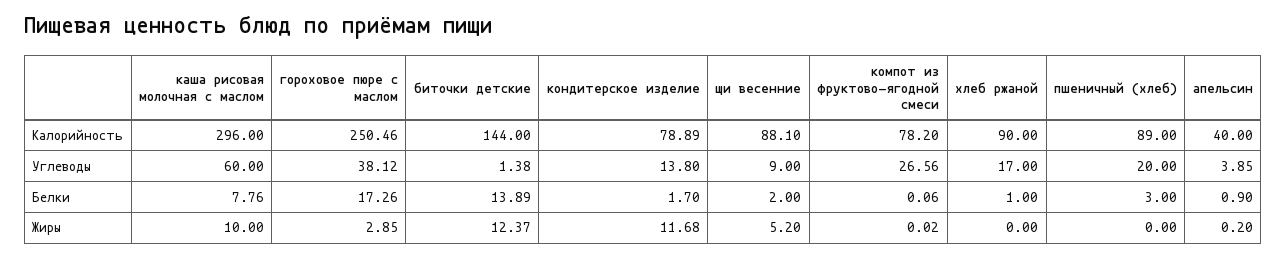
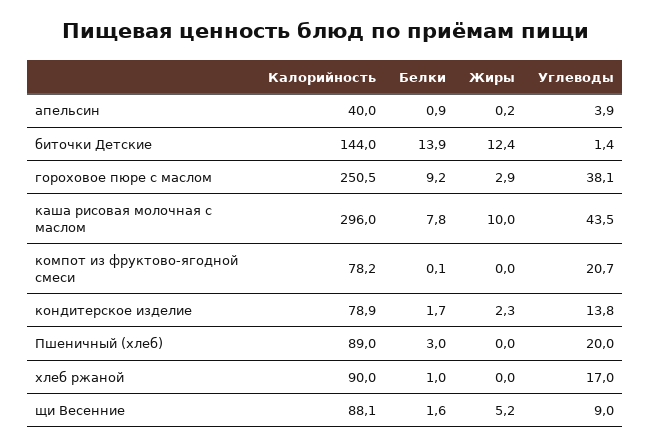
  {
    "каша рисовая молочная с маслом": {
      "Калорийность": 296,
-     "Углеводы": 60,
+     "Углеводы": 43.5,
      "Белки": 7.76,
      "Жиры": 10
    },
    "гороховое пюре с маслом": {
      "Калорийность": 250.46,
      "Углеводы": 38.12,
-     "Белки": 17.26,
+     "Белки": 9.2,
      "Жиры": 2.85
    },
    "биточки детские": {
      "Калорийность": 144,
      "Углеводы": 1.38,
      "Белки": 13.89,
      "Жиры": 12.37
    },
    "кондитерское изделие": {
      "Калорийность": 78.89,
      "Углеводы": 13.8,
      "Белки": 1.7,
-     "Жиры": 11.68
+     "Жиры": 2.3
    },
    "щи весенние": {
      "Калорийность": 88.1,
      "Углеводы": 9,
-     "Белки": 2,
+     "Белки": 1.6,
      "Жиры": 5.2
    },
    "компот из фруктово-ягодной смеси": {
      "Калорийность": 78.2,
-     "Углеводы": 26.56,
+     "Углеводы": 20.7,
      "Белки": 0.06,
      "Жиры": 0.02
    },
    "хлеб ржаной": {
      "Калорийность": 90,
      "Углеводы": 17,
      "Белки": 1,
      "Жиры": 0
    },
    "пшеничный (хлеб)": {
      "Калорийность": 89,
      "Углеводы": 20,
      "Белки": 3,
      "Жиры": 0
    },
    "апельсин": {
      "Калорийность": 40,
      "Углеводы": 3.85,
      "Белки": 0.9,
      "Жиры": 0.2
    }
  }

